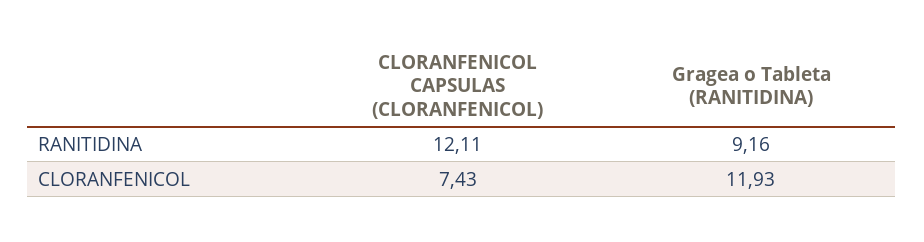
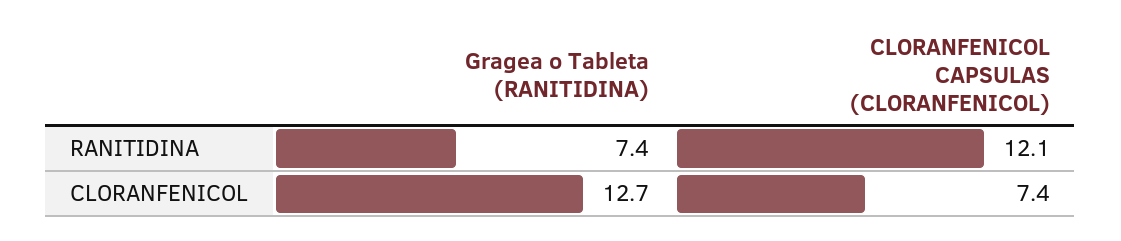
  {
    "CLORANFENICOL CAPSULAS (CLORANFENICOL)": {
      "RANITIDINA": 12.11,
      "CLORANFENICOL": 7.43
    },
    "Gragea o Tableta (RANITIDINA)": {
-     "RANITIDINA": 9.16,
+     "RANITIDINA": 7.4,
-     "CLORANFENICOL": 11.93
+     "CLORANFENICOL": 12.7
    }
  }

